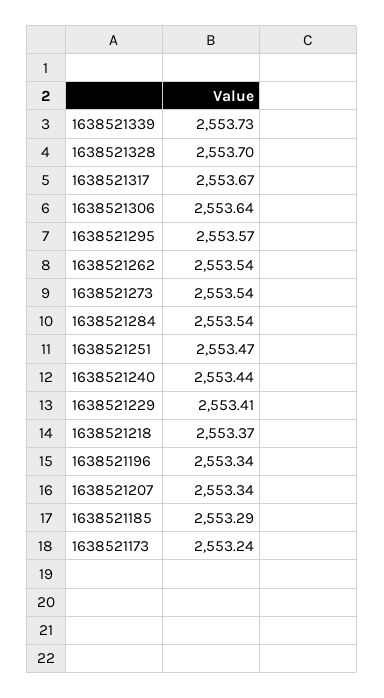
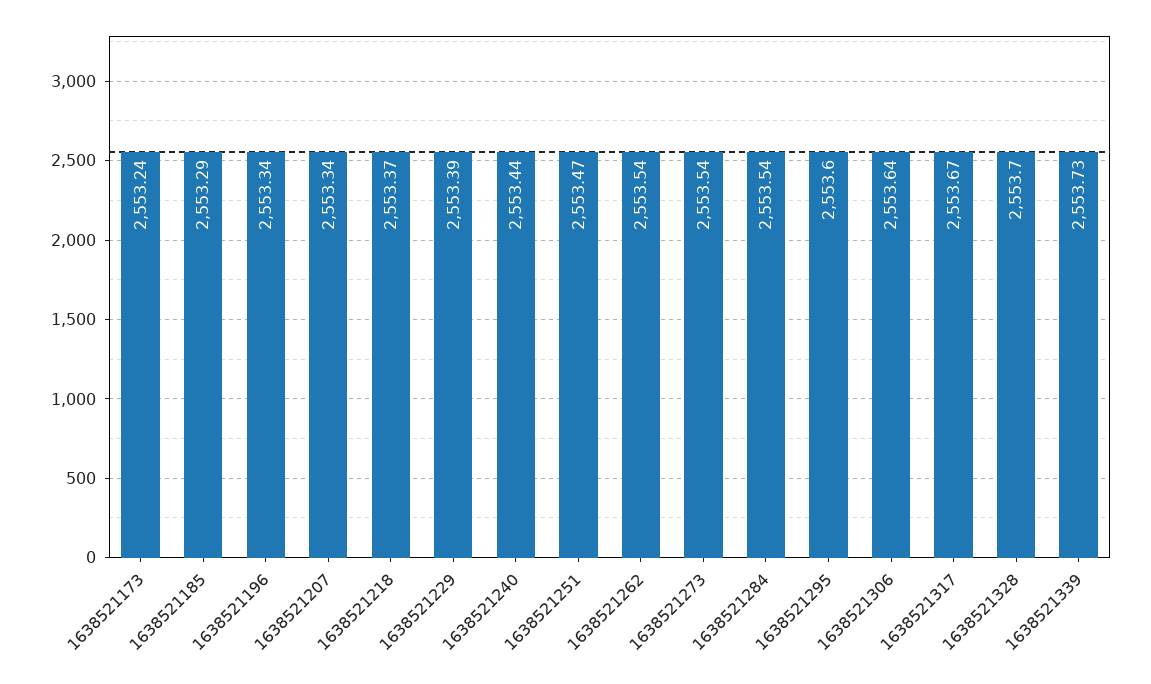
  {
    "1638521339": 2553.73,
    "1638521328": 2553.7,
    "1638521317": 2553.67,
    "1638521306": 2553.64,
-   "1638521295": 2553.57,
+   "1638521295": 2553.6,
    "1638521262": 2553.54,
    "1638521273": 2553.54,
    "1638521284": 2553.54,
    "1638521251": 2553.47,
    "1638521240": 2553.44,
-   "1638521229": 2553.41,
+   "1638521229": 2553.39,
    "1638521218": 2553.37,
    "1638521196": 2553.34,
    "1638521207": 2553.34,
    "1638521185": 2553.29,
    "1638521173": 2553.24
  }

